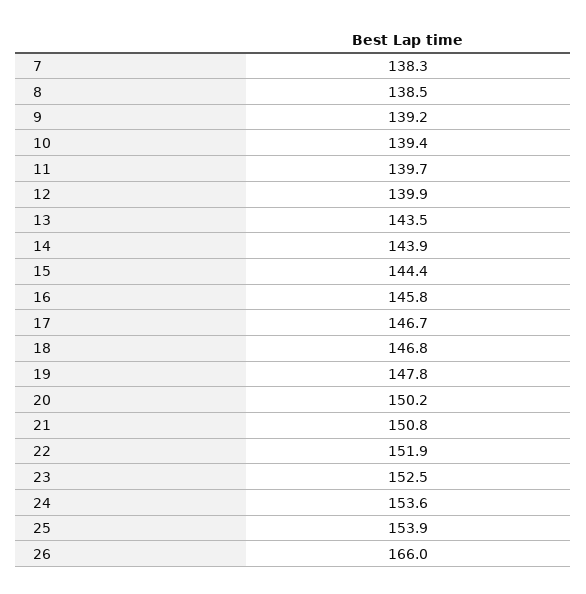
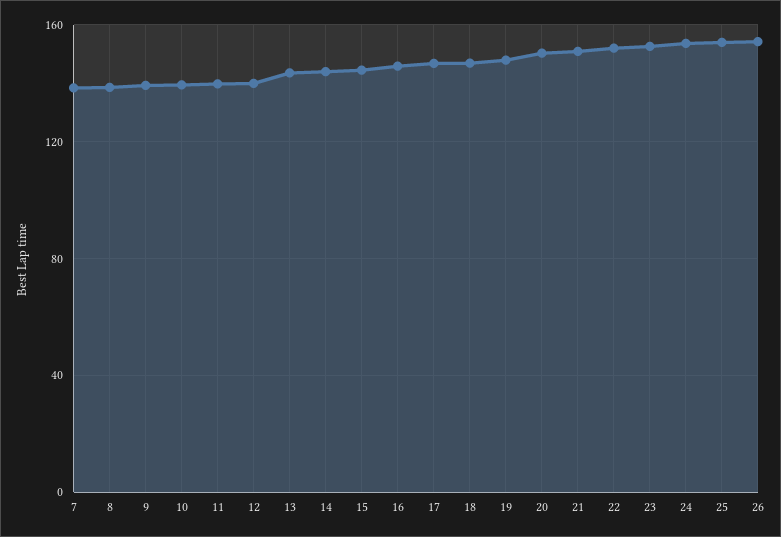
  {
    "7": 138.3,
    "8": 138.5,
    "9": 139.2,
    "10": 139.4,
    "11": 139.7,
    "12": 139.9,
    "13": 143.5,
    "14": 143.9,
    "15": 144.4,
    "16": 145.8,
    "17": 146.7,
    "18": 146.8,
    "19": 147.8,
    "20": 150.2,
    "21": 150.8,
    "22": 151.9,
    "23": 152.5,
    "24": 153.6,
    "25": 153.9,
-   "26": 166
+   "26": 155
  }

